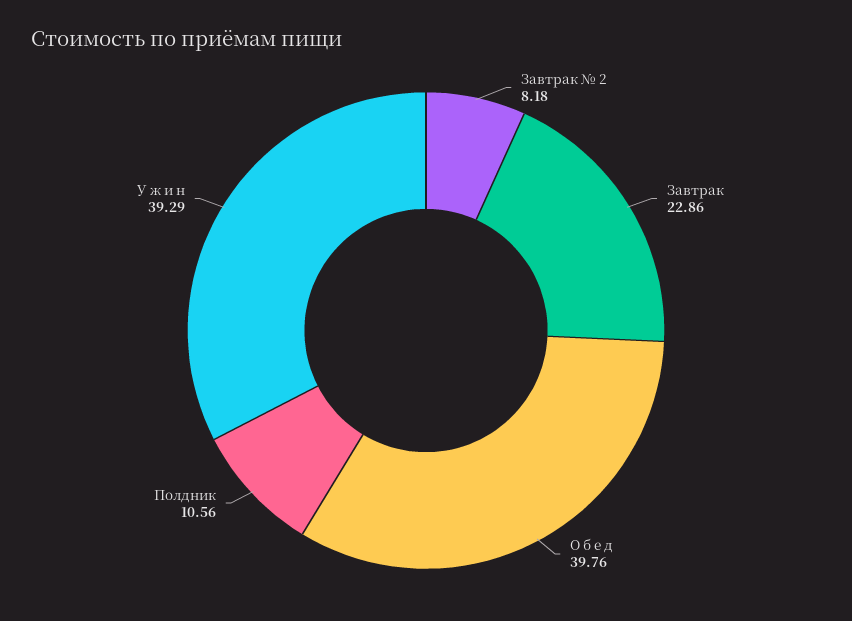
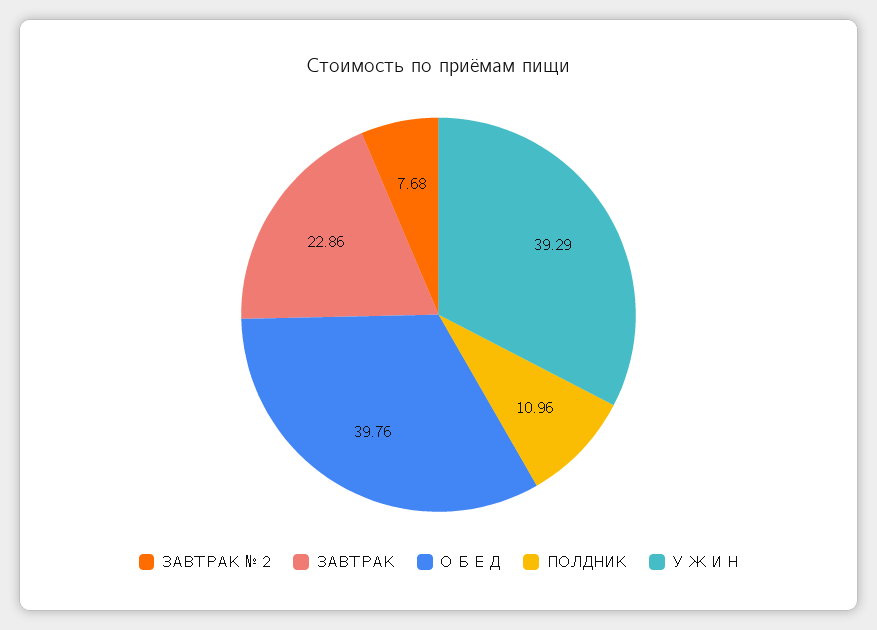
  {
-   "Завтрак № 2": 8.18,
+   "Завтрак № 2": 7.68,
    "Завтрак": 22.86,
    "О б е д": 39.76,
-   "Полдник": 10.56,
+   "Полдник": 10.96,
    "У ж и н": 39.29
  }

